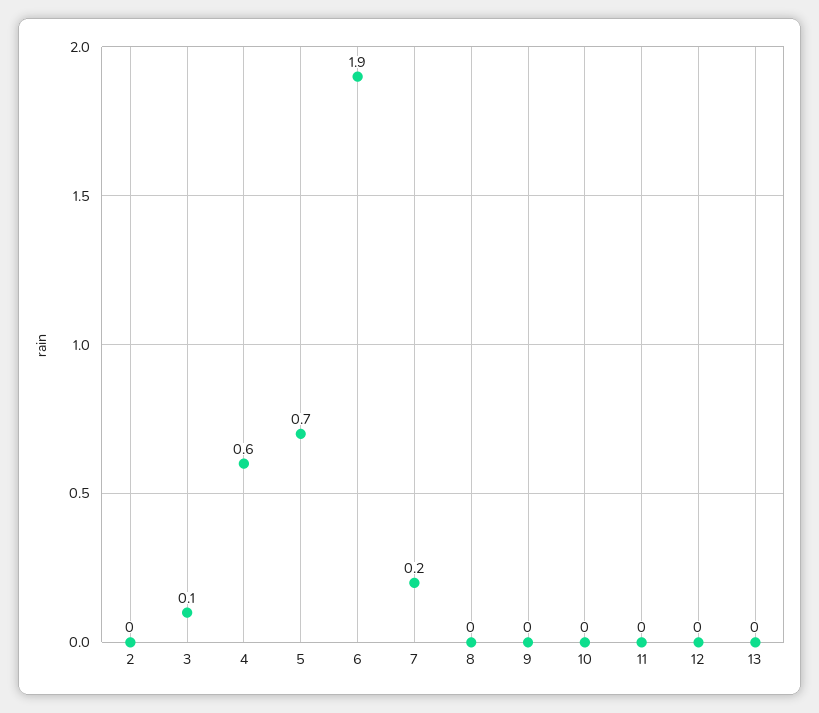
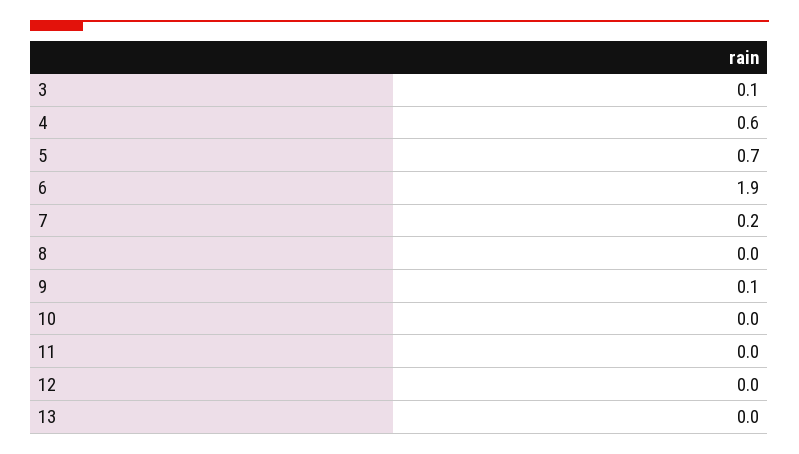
  {
-   "2": 0,
    "3": 0.1,
    "4": 0.6,
    "5": 0.7,
    "6": 1.9,
    "7": 0.2,
    "8": 0,
-   "9": 0,
+   "9": 0.1,
    "10": 0,
    "11": 0,
    "12": 0,
    "13": 0
  }

